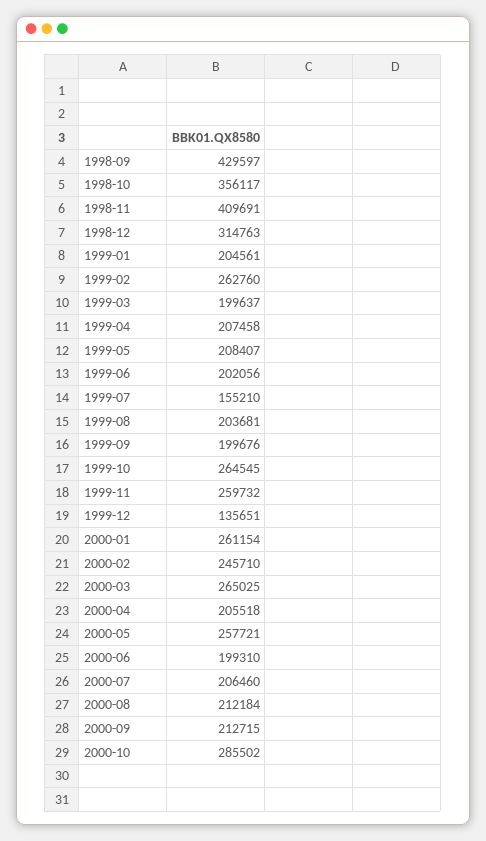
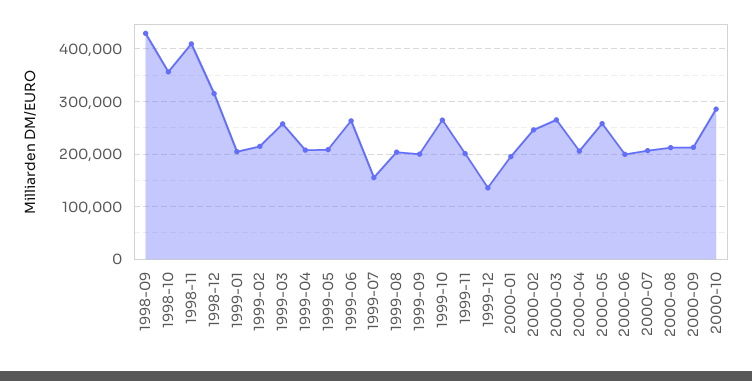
  {
    "1998-09": 429597,
    "1998-10": 356117,
    "1998-11": 409691,
    "1998-12": 314763,
    "1999-01": 204561,
-   "1999-02": 262760,
+   "1999-02": 220000,
-   "1999-03": 199637,
+   "1999-03": 260000,
    "1999-04": 207458,
    "1999-05": 208407,
-   "1999-06": 202056,
+   "1999-06": 260000,
    "1999-07": 155210,
    "1999-08": 203681,
    "1999-09": 199676,
    "1999-10": 264545,
-   "1999-11": 259732,
+   "1999-11": 200000,
    "1999-12": 135651,
-   "2000-01": 261154,
+   "2000-01": 200000,
    "2000-02": 245710,
    "2000-03": 265025,
    "2000-04": 205518,
    "2000-05": 257721,
    "2000-06": 199310,
    "2000-07": 206460,
    "2000-08": 212184,
    "2000-09": 212715,
    "2000-10": 285502
  }

